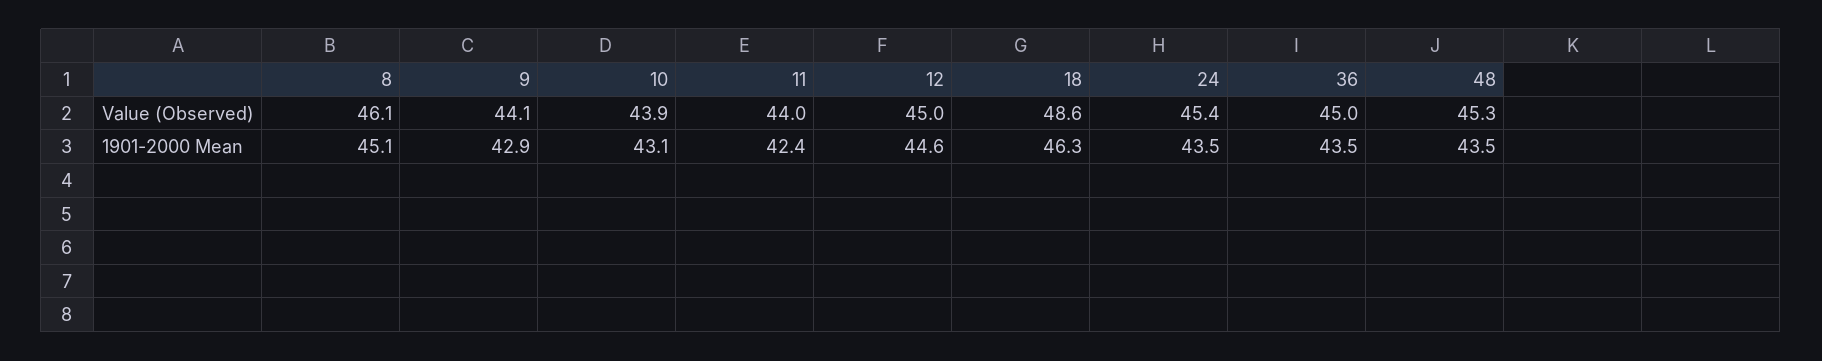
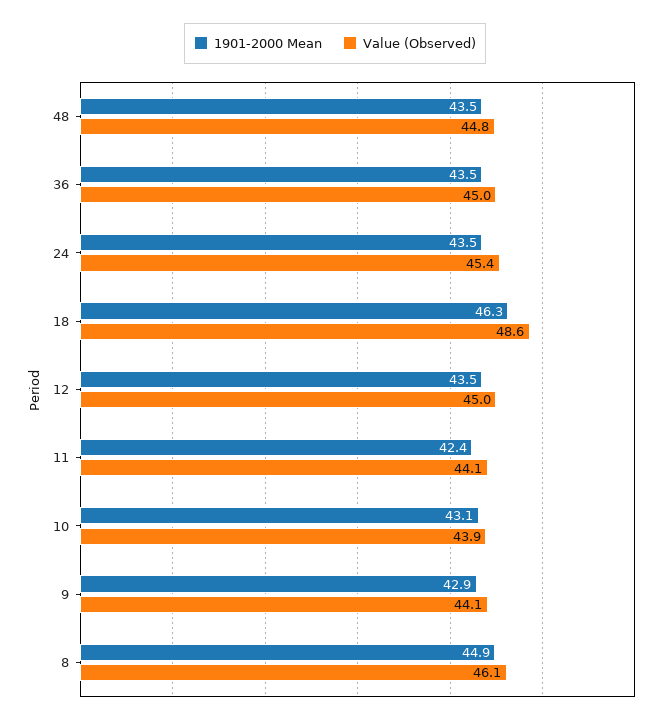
  {
    "Value (Observed)": {
      "8": 46.1,
      "9": 44.1,
      "10": 43.9,
-     "11": 44,
+     "11": 44.1,
      "12": 45,
      "18": 48.6,
      "24": 45.4,
      "36": 45,
-     "48": 45.3
+     "48": 44.8
    },
    "1901-2000 Mean": {
-     "8": 45.1,
+     "8": 44.9,
      "9": 42.9,
      "10": 43.1,
      "11": 42.4,
-     "12": 44.6,
+     "12": 43.5,
      "18": 46.3,
      "24": 43.5,
      "36": 43.5,
      "48": 43.5
    }
  }

